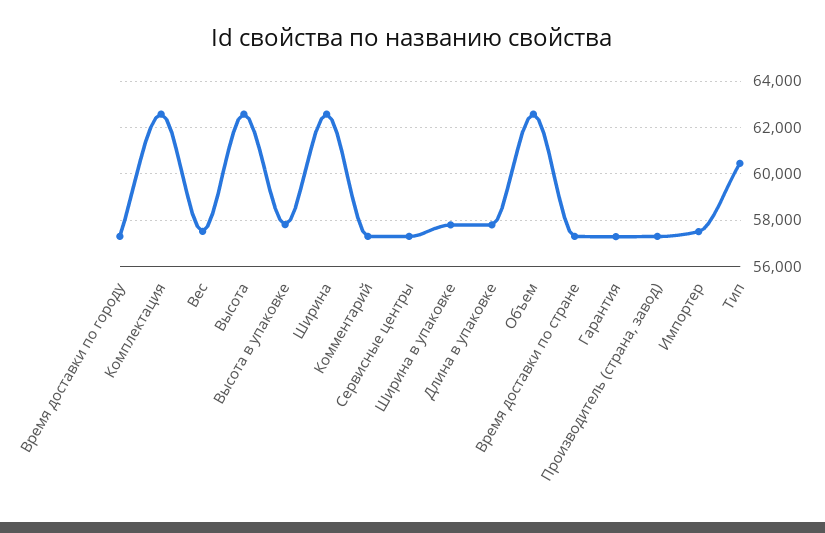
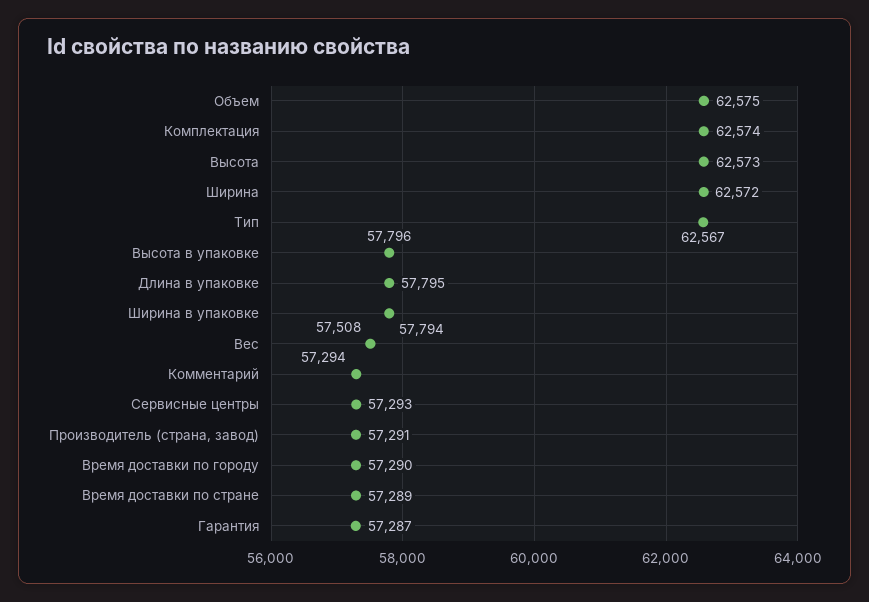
  {
    "Время доставки по городу": 57290,
    "Комплектация": 62574,
    "Вес": 57508,
    "Высота": 62573,
    "Высота в упаковке": 57796,
    "Ширина": 62572,
    "Комментарий": 57294,
    "Сервисные центры": 57293,
    "Ширина в упаковке": 57794,
    "Длина в упаковке": 57795,
    "Объем": 62575,
    "Время доставки по стране": 57289,
    "Гарантия": 57287,
    "Производитель (страна, завод)": 57291,
-   "Импортер": 57500,
-   "Тип": 60500
+   "Тип": 62567
  }

